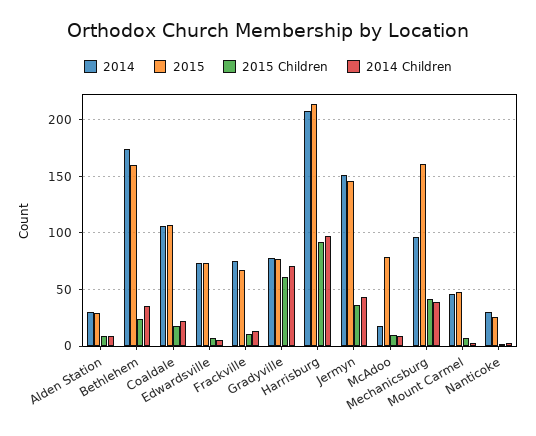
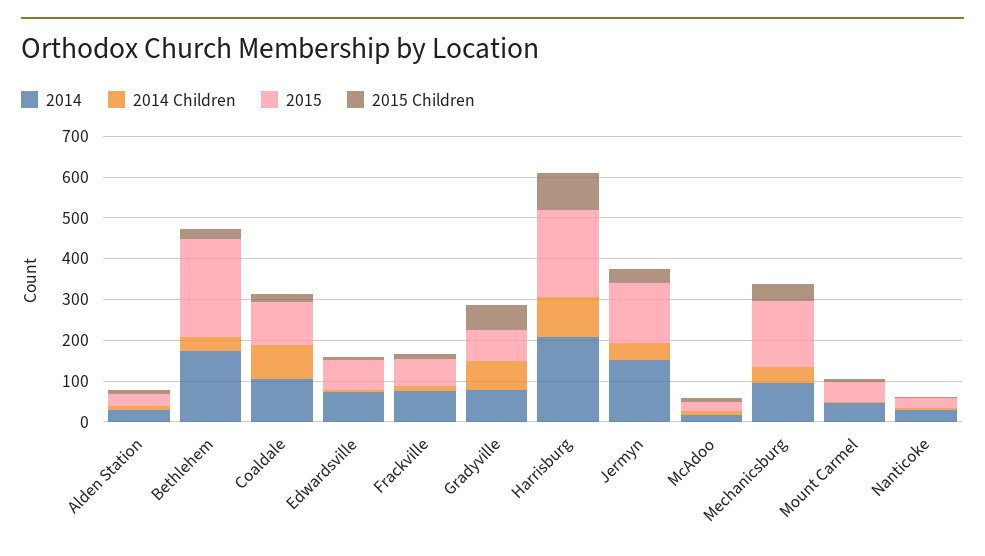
  {
    "2014": {
      "Alden Station": 30,
      "Bethlehem": 170,
      "Coaldale": 110,
      "Edwardsville": 70,
      "Frackville": 80,
      "Gradyville": 80,
      "Harrisburg": 210,
      "Jermyn": 150,
      "McAdoo": 20,
      "Mechanicsburg": 100,
      "Mount Carmel": 50,
      "Nanticoke": 30
    },
    "2015": {
      "Alden Station": 30,
-     "Bethlehem": 160,
+     "Bethlehem": 240,
      "Coaldale": 110,
      "Edwardsville": 70,
      "Frackville": 70,
      "Gradyville": 80,
      "Harrisburg": 210,
      "Jermyn": 150,
-     "McAdoo": 80,
+     "McAdoo": 20,
      "Mechanicsburg": 160,
      "Mount Carmel": 50,
      "Nanticoke": 30
    },
    "2015 Children": {
      "Alden Station": 10,
      "Bethlehem": 20,
      "Coaldale": 20,
      "Edwardsville": 10,
      "Frackville": 10,
      "Gradyville": 60,
      "Harrisburg": 90,
      "Jermyn": 40,
      "McAdoo": 10,
      "Mechanicsburg": 40,
      "Mount Carmel": 10,
      "Nanticoke": 0
    },
    "2014 Children": {
      "Alden Station": 10,
      "Bethlehem": 40,
-     "Coaldale": 20,
+     "Coaldale": 80,
      "Edwardsville": 10,
      "Frackville": 10,
      "Gradyville": 70,
      "Harrisburg": 100,
      "Jermyn": 40,
      "McAdoo": 10,
      "Mechanicsburg": 40,
      "Mount Carmel": 0,
      "Nanticoke": 0
    }
  }

